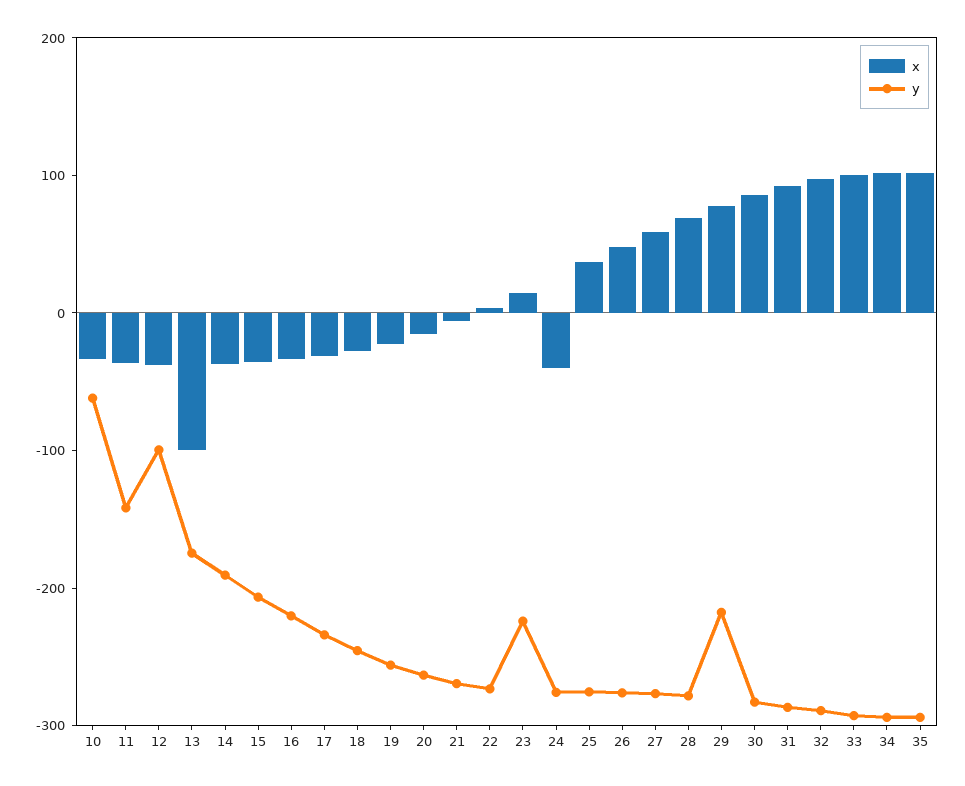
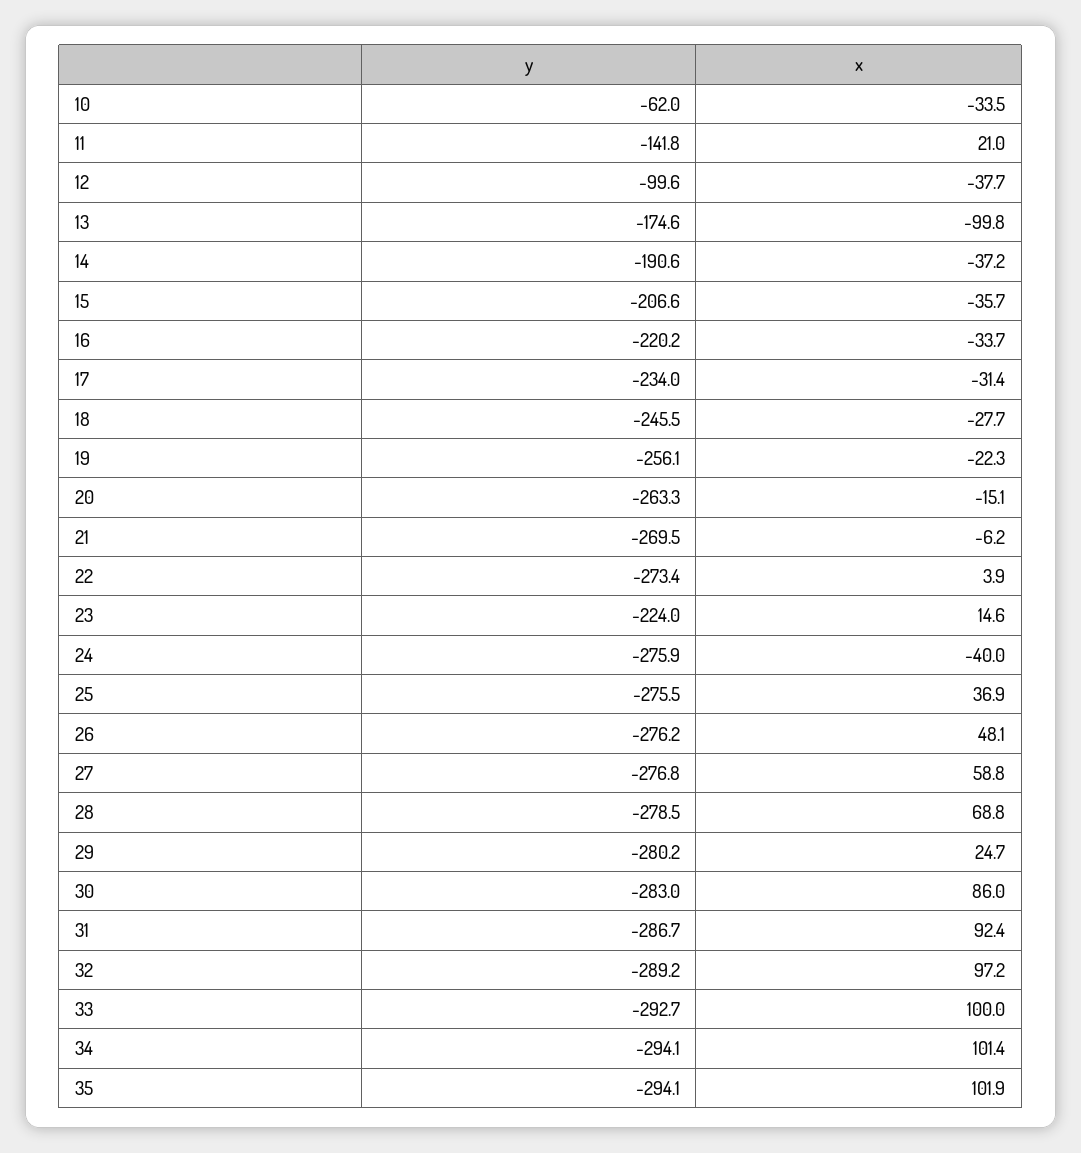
  {
    "x": {
      "10": -33.5,
-     "11": -40,
+     "11": 21,
      "12": -37.7,
      "13": -99.8,
      "14": -37.2,
      "15": -35.7,
      "16": -33.7,
      "17": -31.4,
      "18": -27.7,
      "19": -22.3,
      "20": -15.1,
      "21": -6.2,
      "22": 3.9,
      "23": 14.6,
      "24": -40,
      "25": 36.9,
      "26": 48.1,
      "27": 58.8,
      "28": 68.8,
-     "29": 80,
+     "29": 24.7,
      "30": 86,
      "31": 92.4,
      "32": 97.2,
      "33": 100,
      "34": 101.4,
      "35": 101.9
    },
    "y": {
      "10": -62,
      "11": -141.8,
      "12": -99.6,
      "13": -174.6,
      "14": -190.6,
      "15": -206.6,
      "16": -220.2,
      "17": -234,
      "18": -245.5,
      "19": -256.1,
      "20": -263.3,
      "21": -269.5,
      "22": -273.4,
      "23": -224,
      "24": -275.9,
      "25": -275.5,
      "26": -276.2,
      "27": -276.8,
      "28": -278.5,
-     "29": -220,
+     "29": -280.2,
      "30": -283,
      "31": -286.7,
      "32": -289.2,
      "33": -292.7,
      "34": -294.1,
      "35": -294.1
    }
  }

